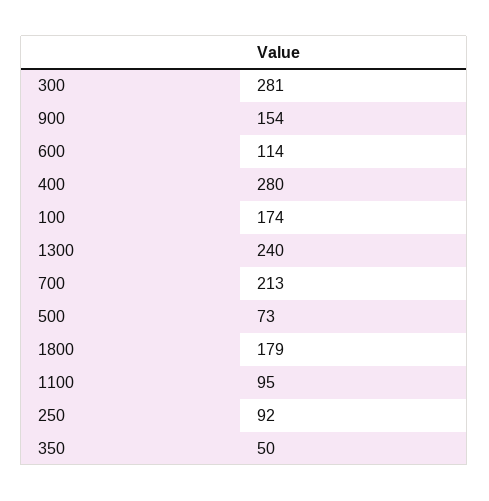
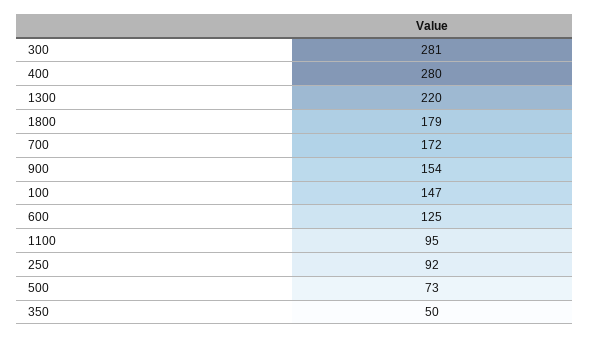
  {
    "300": 281,
    "900": 154,
-   "600": 114,
+   "600": 125,
    "400": 280,
-   "100": 174,
+   "100": 147,
-   "1300": 240,
+   "1300": 220,
-   "700": 213,
+   "700": 172,
    "500": 73,
    "1800": 179,
    "1100": 95,
    "250": 92,
    "350": 50
  }

